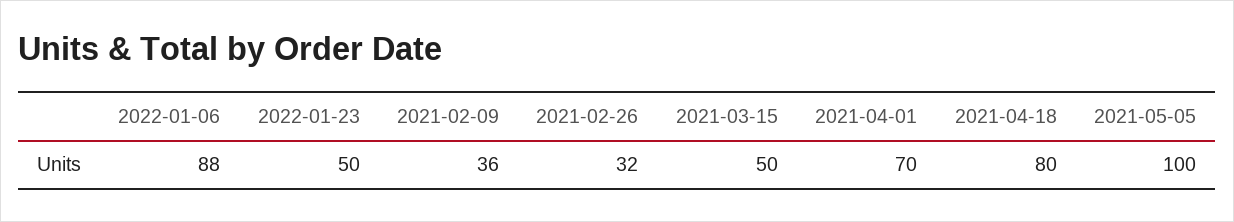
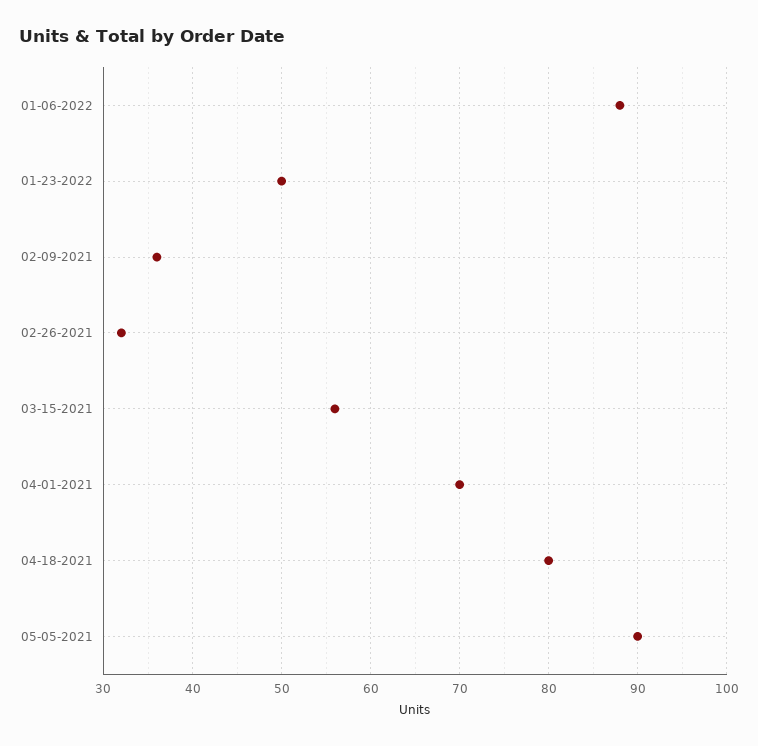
  {
    "2022-01-06": 88,
    "2022-01-23": 50,
    "2021-02-09": 36,
    "2021-02-26": 32,
-   "2021-03-15": 50,
+   "2021-03-15": 56,
    "2021-04-01": 70,
    "2021-04-18": 80,
-   "2021-05-05": 100
+   "2021-05-05": 90
  }

